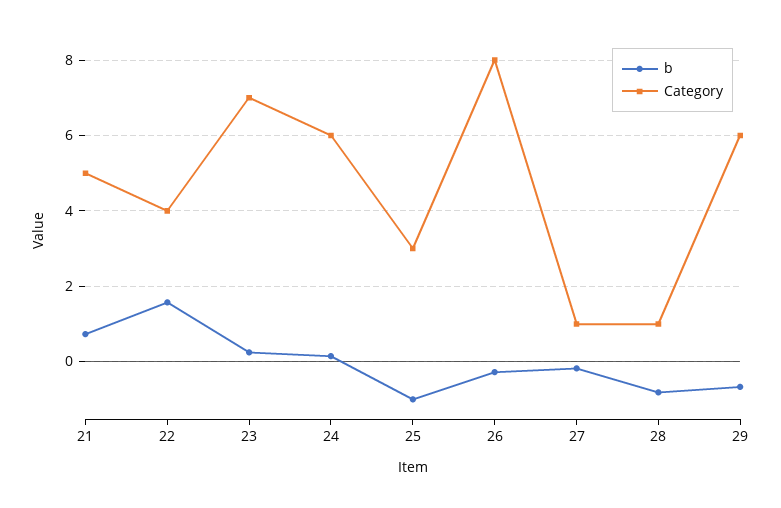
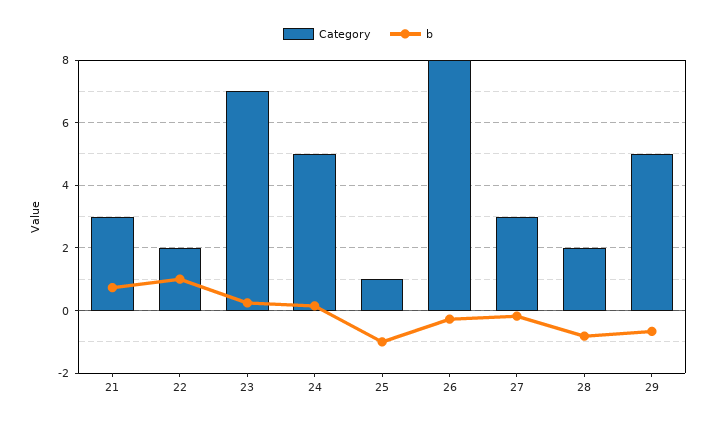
  {
    "b": {
      "21": 0.8,
-     "22": 1.6,
+     "22": 1,
      "23": 0.2,
      "24": 0.2,
      "25": -1,
      "26": -0.2,
      "27": -0.2,
      "28": -0.8,
      "29": -0.6
    },
    "Category": {
-     "21": 5,
+     "21": 3,
-     "22": 4,
+     "22": 2,
      "23": 7,
-     "24": 6,
+     "24": 5,
-     "25": 3,
+     "25": 1,
      "26": 8,
-     "27": 1,
+     "27": 3,
-     "28": 1,
+     "28": 2,
-     "29": 6
+     "29": 5
    }
  }

